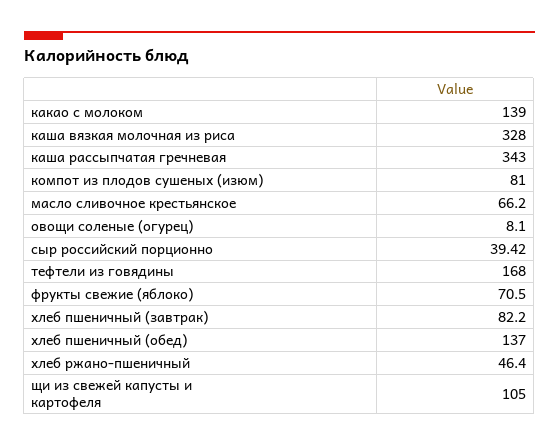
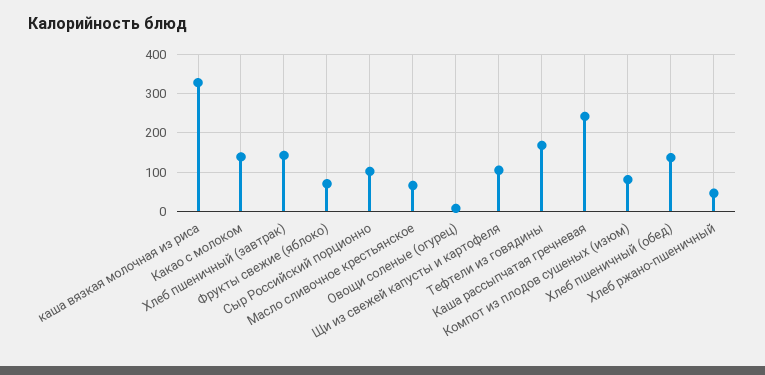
  {
    "какао с молоком": 139,
    "каша вязкая молочная из риса": 328,
-   "каша рассыпчатая гречневая": 343,
+   "каша рассыпчатая гречневая": 240,
    "компот из плодов сушеных (изюм)": 81,
    "масло сливочное крестьянское": 66.2,
    "овощи соленые (огурец)": 8.1,
-   "сыр российский порционно": 39.42,
+   "сыр российский порционно": 100,
    "тефтели из говядины": 168,
    "фрукты свежие (яблоко)": 70.5,
-   "хлеб пшеничный (завтрак)": 82.2,
+   "хлеб пшеничный (завтрак)": 140,
    "хлеб пшеничный (обед)": 137,
    "хлеб ржано-пшеничный": 46.4,
    "щи из свежей капусты и картофеля": 105
  }

